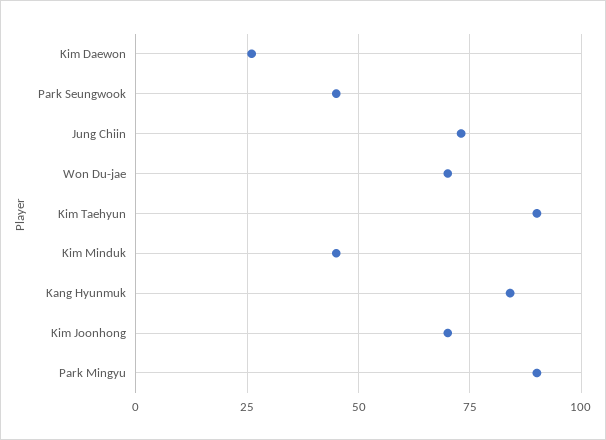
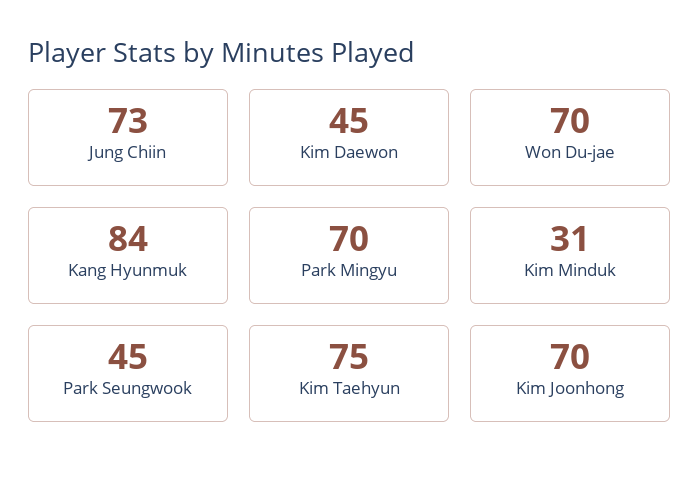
  {
-   "Kim Daewon": 25,
+   "Kim Daewon": 45,
    "Park Seungwook": 45,
    "Jung Chiin": 73,
    "Won Du-jae": 70,
-   "Kim Taehyun": 90,
+   "Kim Taehyun": 75,
-   "Kim Minduk": 45,
+   "Kim Minduk": 31,
    "Kang Hyunmuk": 84,
    "Kim Joonhong": 70,
-   "Park Mingyu": 90
+   "Park Mingyu": 70
  }

